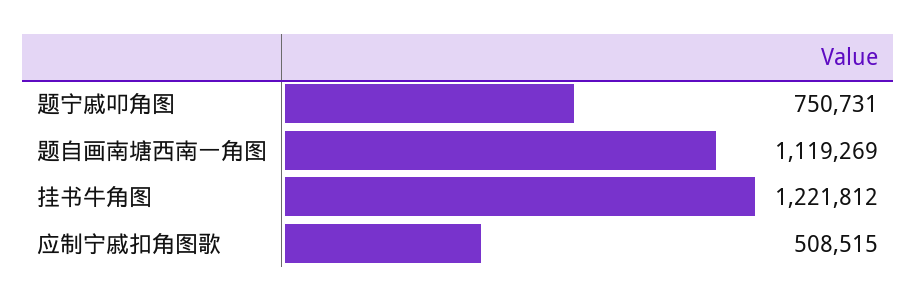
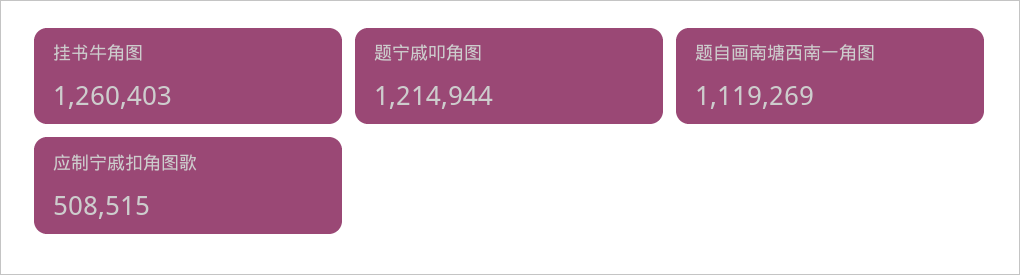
  {
-   "题宁戚叩角图": 750731,
+   "题宁戚叩角图": 1214944,
    "题自画南塘西南一角图": 1119269,
-   "挂书牛角图": 1221812,
+   "挂书牛角图": 1260403,
    "应制宁戚扣角图歌": 508515
  }

